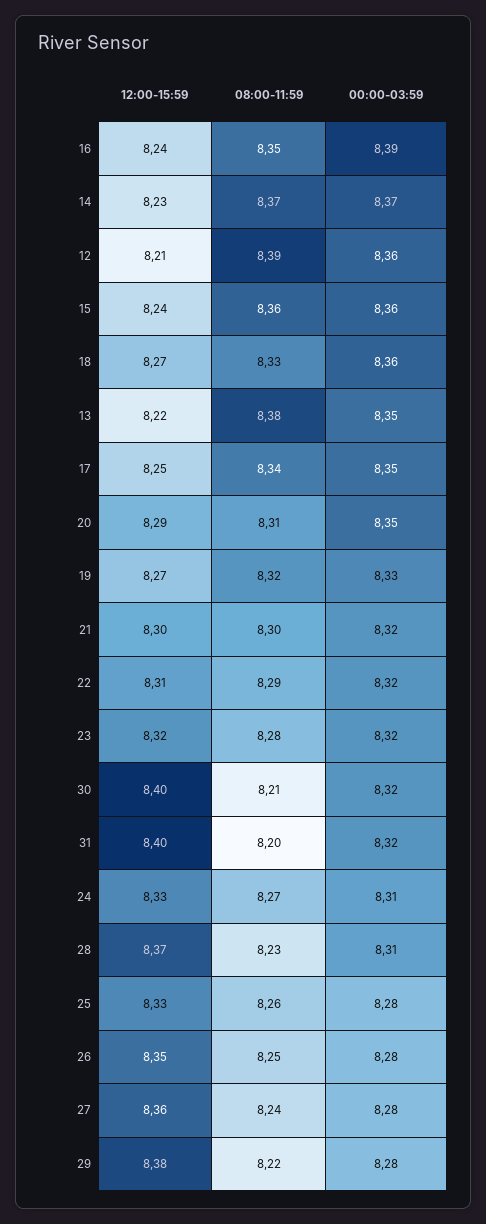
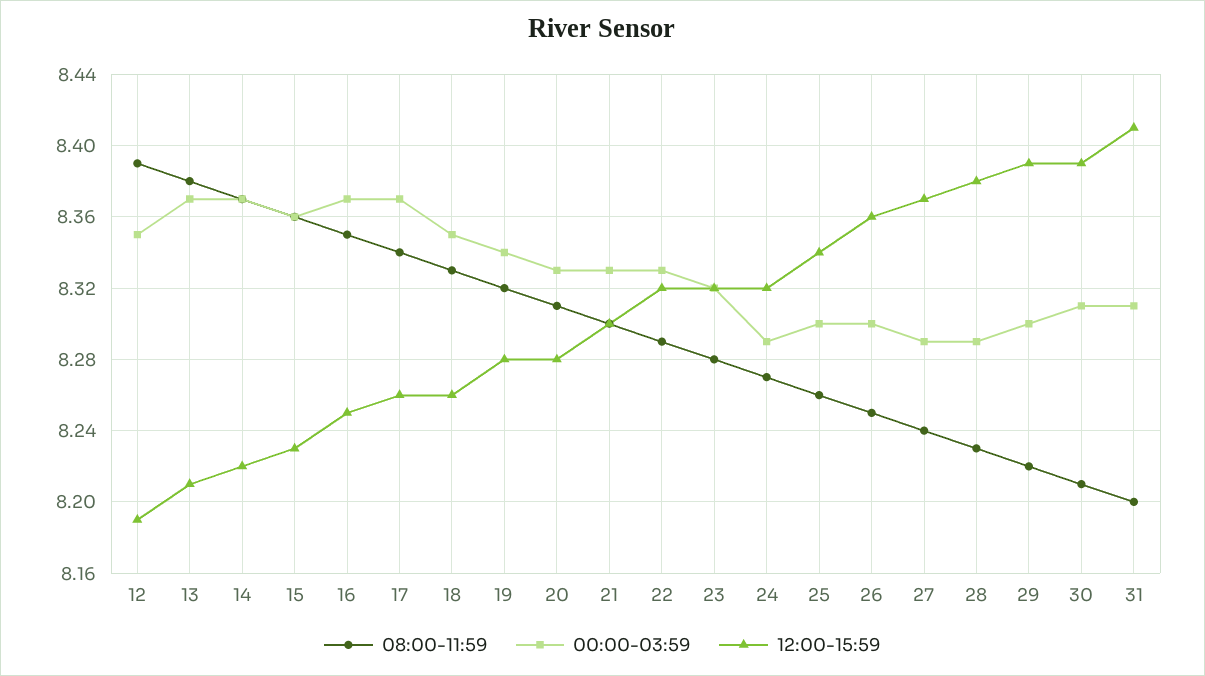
  {
    "12:00-15:59": {
-     "16": 8.24,
+     "16": 8.25,
-     "14": 8.23,
+     "14": 8.22,
-     "12": 8.21,
+     "12": 8.19,
-     "15": 8.24,
+     "15": 8.23,
-     "18": 8.27,
+     "18": 8.26,
-     "13": 8.22,
+     "13": 8.21,
-     "17": 8.25,
+     "17": 8.26,
-     "20": 8.29,
+     "20": 8.28,
-     "19": 8.27,
+     "19": 8.28,
      "21": 8.3,
-     "22": 8.31,
+     "22": 8.32,
      "23": 8.32,
-     "30": 8.4,
+     "30": 8.39,
-     "31": 8.4,
+     "31": 8.41,
-     "24": 8.33,
+     "24": 8.32,
-     "28": 8.37,
+     "28": 8.38,
-     "25": 8.33,
+     "25": 8.34,
-     "26": 8.35,
+     "26": 8.36,
-     "27": 8.36,
+     "27": 8.37,
-     "29": 8.38
+     "29": 8.39
    },
    "08:00-11:59": {
      "16": 8.35,
      "14": 8.37,
      "12": 8.39,
      "15": 8.36,
      "18": 8.33,
      "13": 8.38,
      "17": 8.34,
      "20": 8.31,
      "19": 8.32,
      "21": 8.3,
      "22": 8.29,
      "23": 8.28,
      "30": 8.21,
      "31": 8.2,
      "24": 8.27,
      "28": 8.23,
      "25": 8.26,
      "26": 8.25,
      "27": 8.24,
      "29": 8.22
    },
    "00:00-03:59": {
-     "16": 8.39,
+     "16": 8.37,
      "14": 8.37,
-     "12": 8.36,
+     "12": 8.35,
      "15": 8.36,
-     "18": 8.36,
+     "18": 8.35,
-     "13": 8.35,
+     "13": 8.37,
-     "17": 8.35,
+     "17": 8.37,
-     "20": 8.35,
+     "20": 8.33,
-     "19": 8.33,
+     "19": 8.34,
-     "21": 8.32,
+     "21": 8.33,
-     "22": 8.32,
+     "22": 8.33,
      "23": 8.32,
-     "30": 8.32,
+     "30": 8.31,
-     "31": 8.32,
+     "31": 8.31,
-     "24": 8.31,
+     "24": 8.29,
-     "28": 8.31,
+     "28": 8.29,
-     "25": 8.28,
+     "25": 8.3,
-     "26": 8.28,
+     "26": 8.3,
-     "27": 8.28,
+     "27": 8.29,
-     "29": 8.28
+     "29": 8.3
    }
  }

